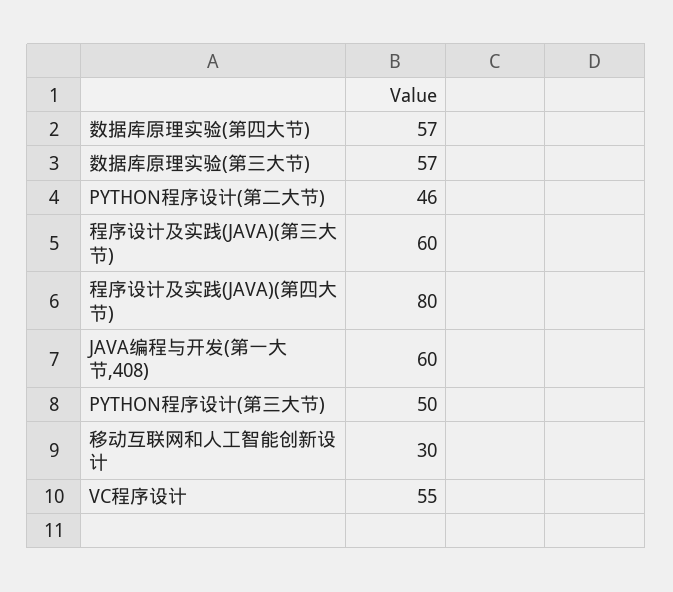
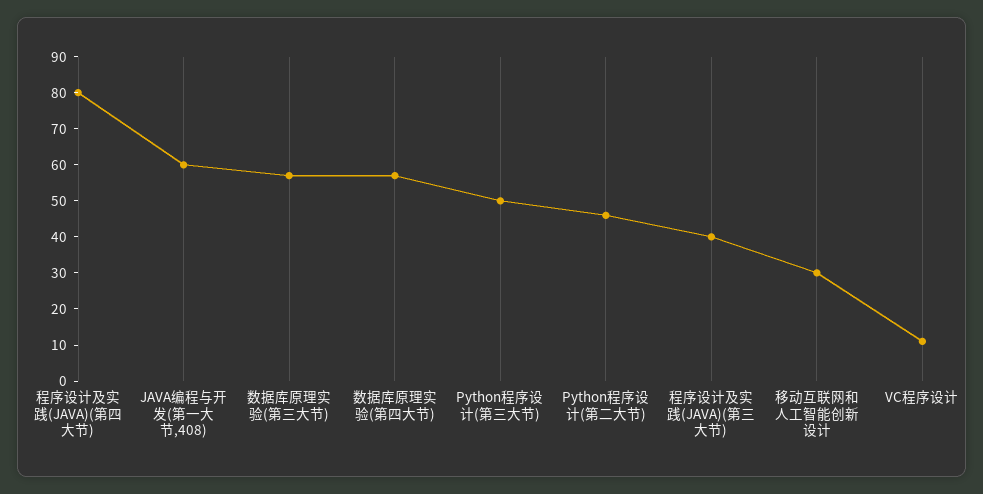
  {
    "数据库原理实验(第四大节)": 57,
    "数据库原理实验(第三大节)": 57,
    "PYTHON程序设计(第二大节)": 46,
-   "程序设计及实践(JAVA)(第三大节)": 60,
+   "程序设计及实践(JAVA)(第三大节)": 40,
    "程序设计及实践(JAVA)(第四大节)": 80,
    "JAVA编程与开发(第一大节,408)": 60,
    "PYTHON程序设计(第三大节)": 50,
    "移动互联网和人工智能创新设计": 30,
-   "VC程序设计": 55
+   "VC程序设计": 10
  }

